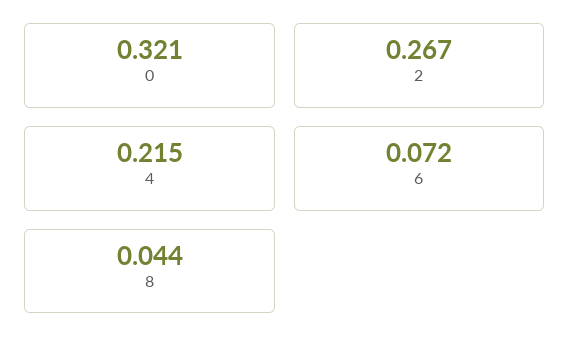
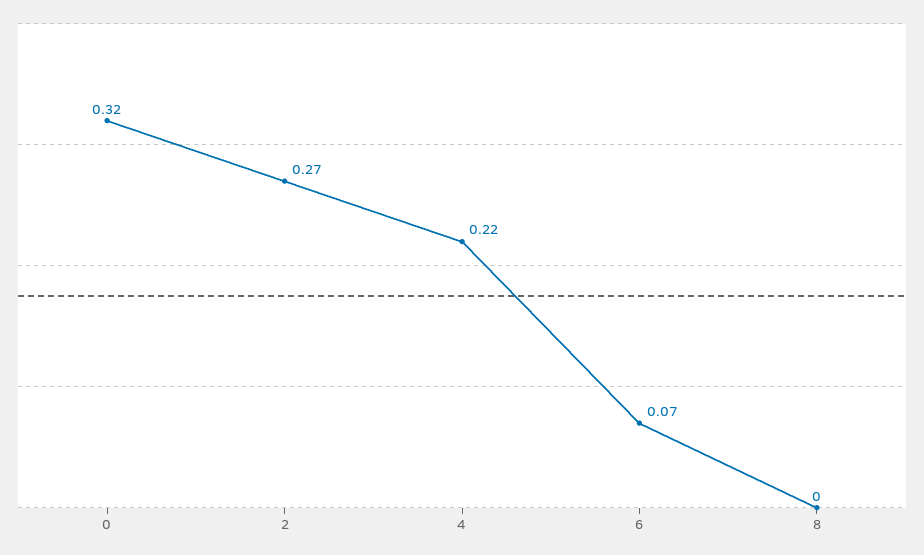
  {
    "0": 0.321,
    "2": 0.267,
    "4": 0.215,
    "6": 0.072,
-   "8": 0.044
+   "8": 0
  }

